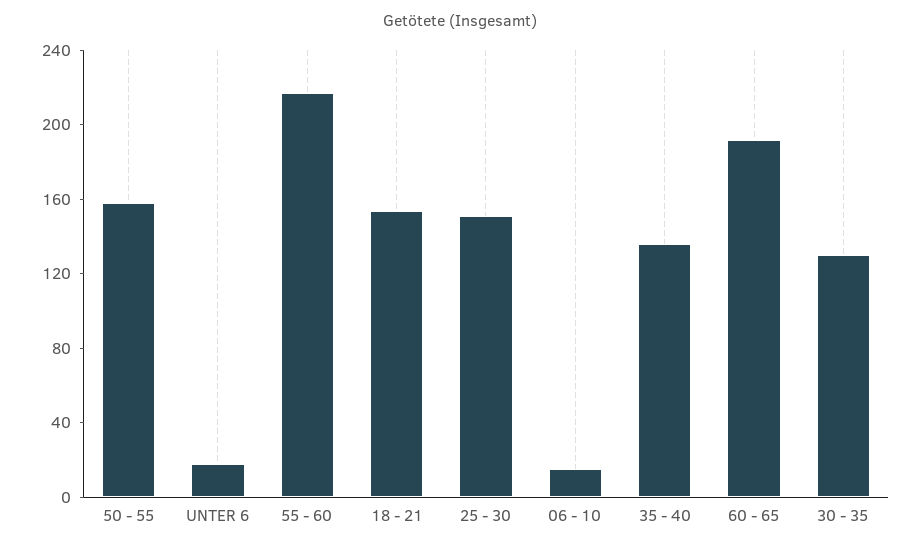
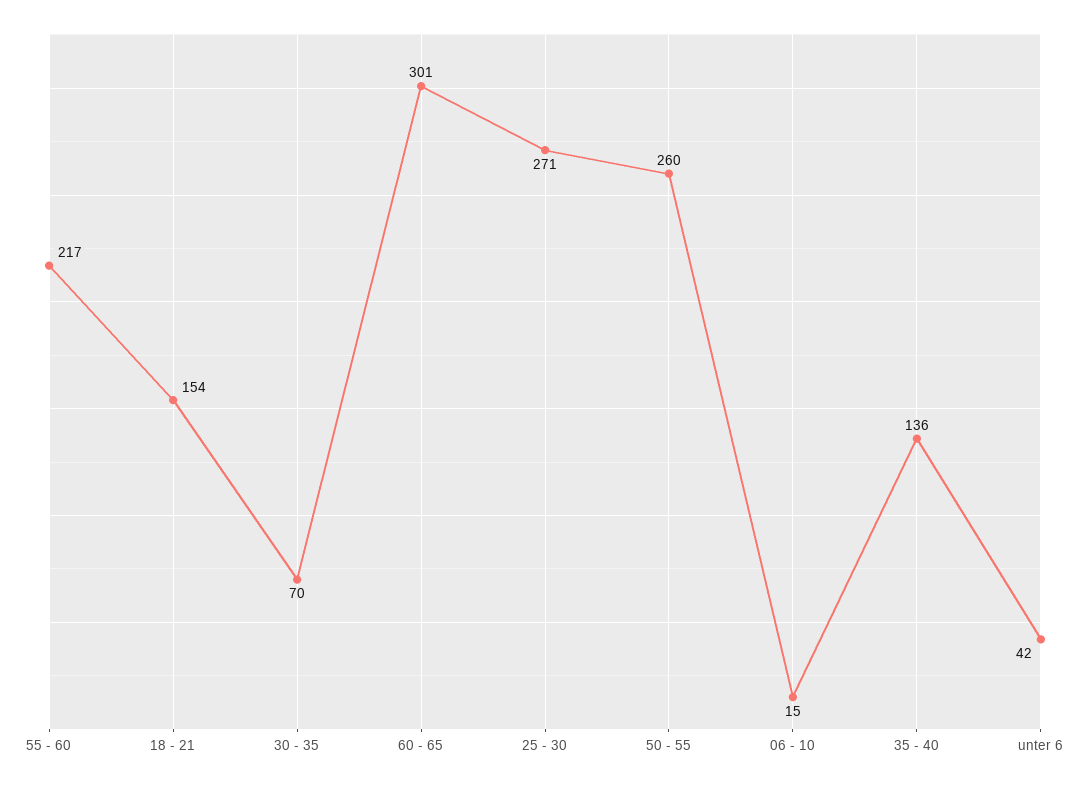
  {
-   "50 - 55": 160,
+   "50 - 55": 260,
-   "UNTER 6": 20,
+   "UNTER 6": 42,
    "55 - 60": 217,
    "18 - 21": 154,
-   "25 - 30": 150,
+   "25 - 30": 271,
    "06 - 10": 15,
    "35 - 40": 136,
-   "60 - 65": 190,
+   "60 - 65": 301,
-   "30 - 35": 130
+   "30 - 35": 70
  }

